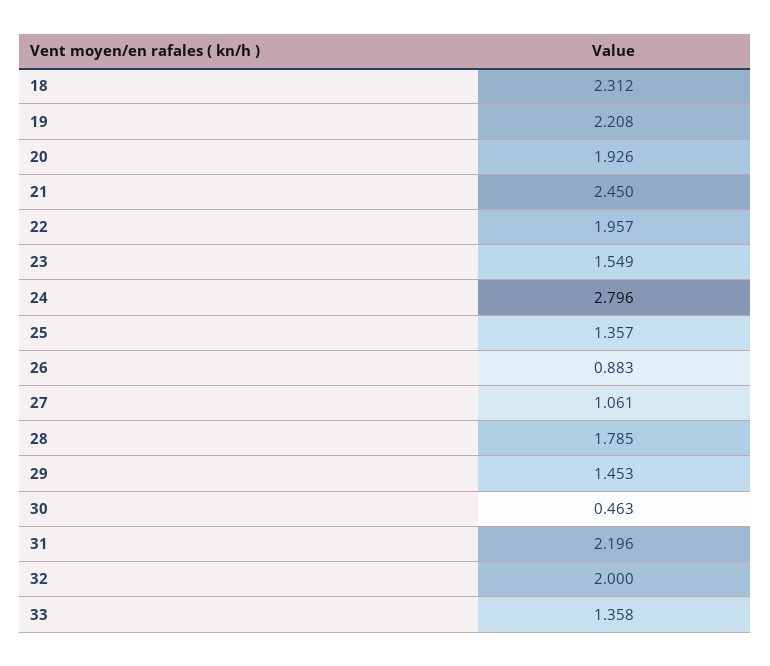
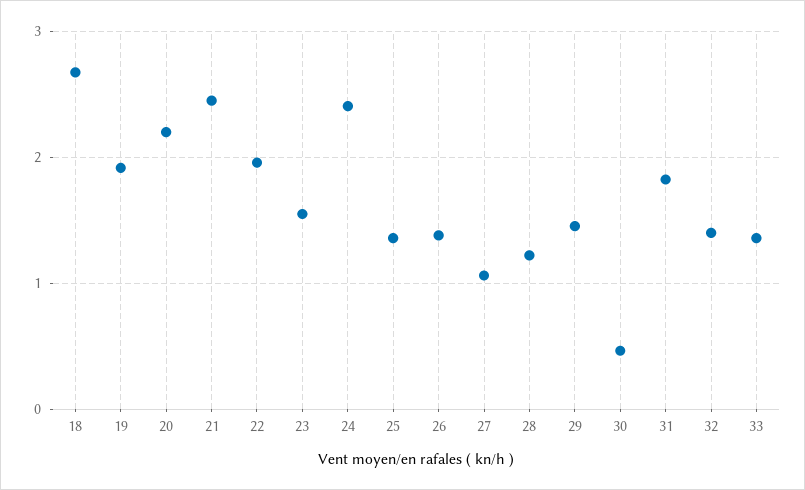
  {
-   "18": 2.312,
+   "18": 2.7,
-   "19": 2.208,
+   "19": 1.9,
-   "20": 1.926,
+   "20": 2.2,
    "21": 2.45,
    "22": 1.957,
    "23": 1.549,
-   "24": 2.796,
+   "24": 2.4,
    "25": 1.357,
-   "26": 0.883,
+   "26": 1.4,
    "27": 1.061,
-   "28": 1.785,
+   "28": 1.2,
    "29": 1.453,
    "30": 0.463,
-   "31": 2.196,
+   "31": 1.8,
-   "32": 2,
+   "32": 1.4,
    "33": 1.358
  }

